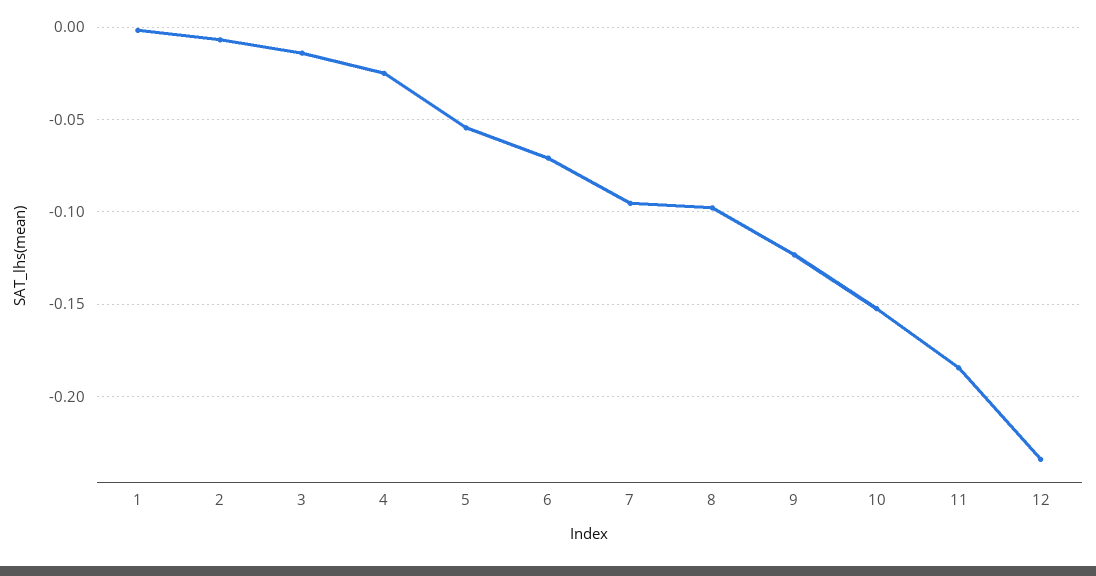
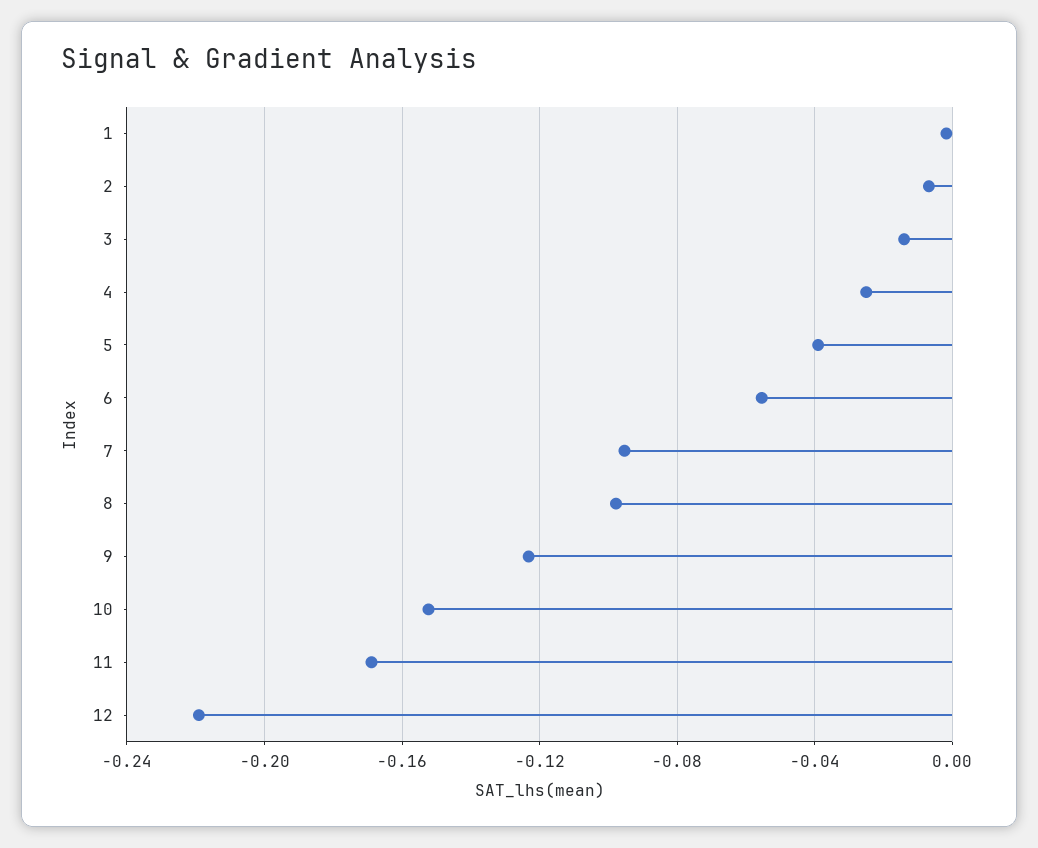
  {
    "1": 0,
    "2": -0.005,
    "3": -0.015,
    "4": -0.025,
-   "5": -0.055,
+   "5": -0.04,
-   "6": -0.07,
+   "6": -0.055,
    "7": -0.095,
    "8": -0.1,
    "9": -0.125,
    "10": -0.15,
-   "11": -0.185,
+   "11": -0.17,
-   "12": -0.235
+   "12": -0.22
  }

